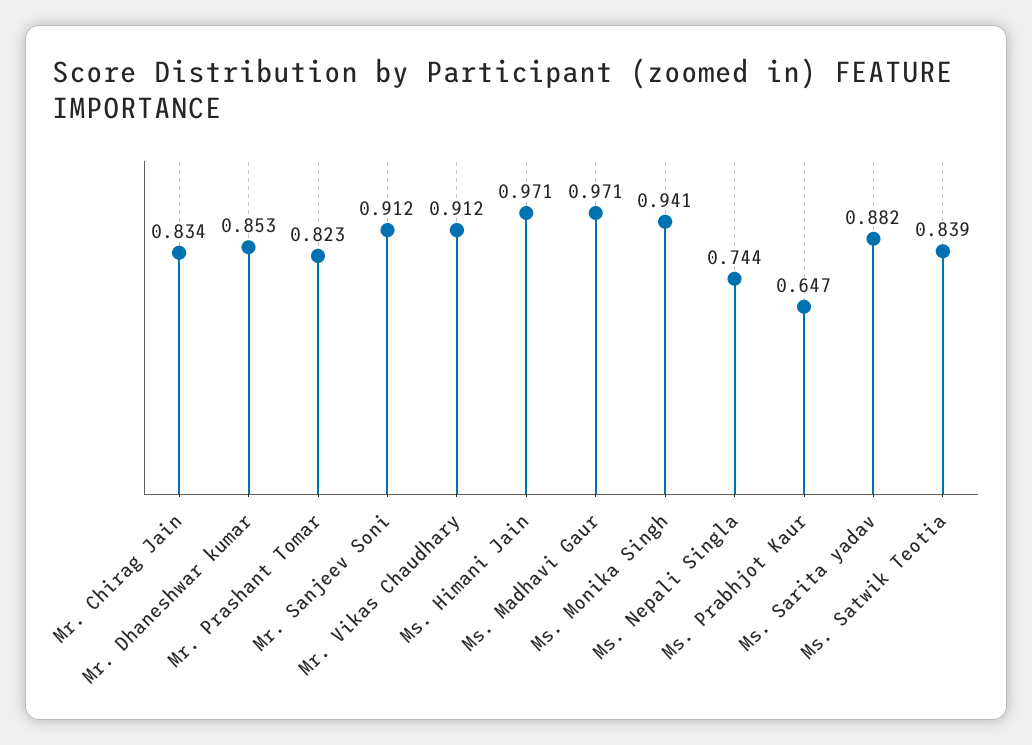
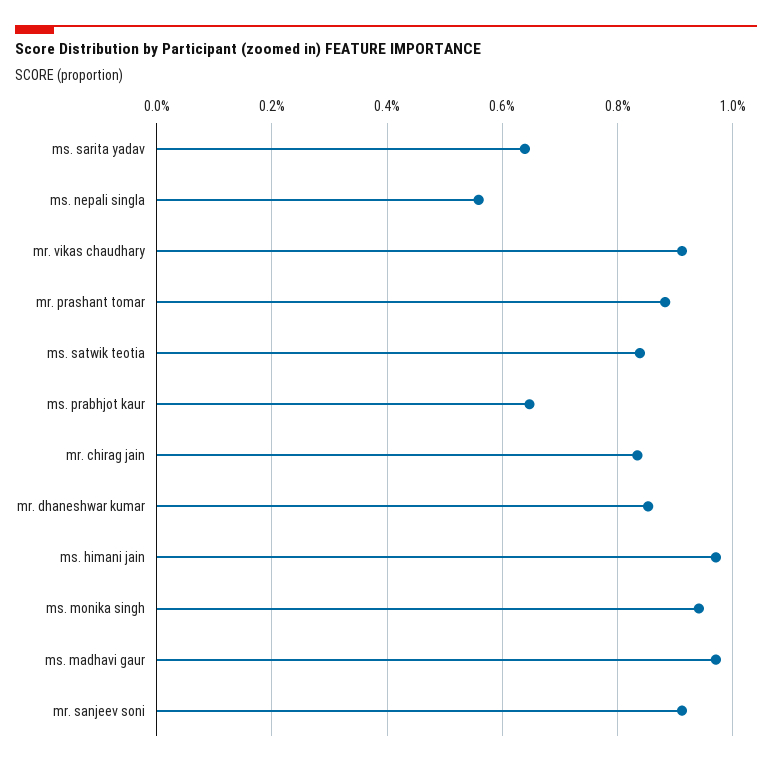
  {
    "Mr. Chirag Jain": 0.834,
    "Mr. Dhaneshwar kumar": 0.853,
-   "Mr. Prashant Tomar": 0.823,
+   "Mr. Prashant Tomar": 0.88,
    "Mr. Sanjeev Soni": 0.912,
    "Mr. Vikas Chaudhary": 0.912,
    "Ms. Himani Jain": 0.971,
    "Ms. Madhavi Gaur": 0.971,
    "Ms. Monika Singh": 0.941,
-   "Ms. Nepali Singla": 0.744,
+   "Ms. Nepali Singla": 0.56,
    "Ms. Prabhjot Kaur": 0.647,
-   "Ms. Sarita yadav": 0.882,
+   "Ms. Sarita yadav": 0.64,
    "Ms. Satwik Teotia": 0.839
  }

